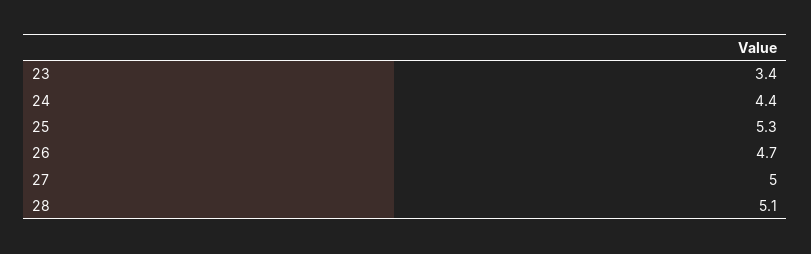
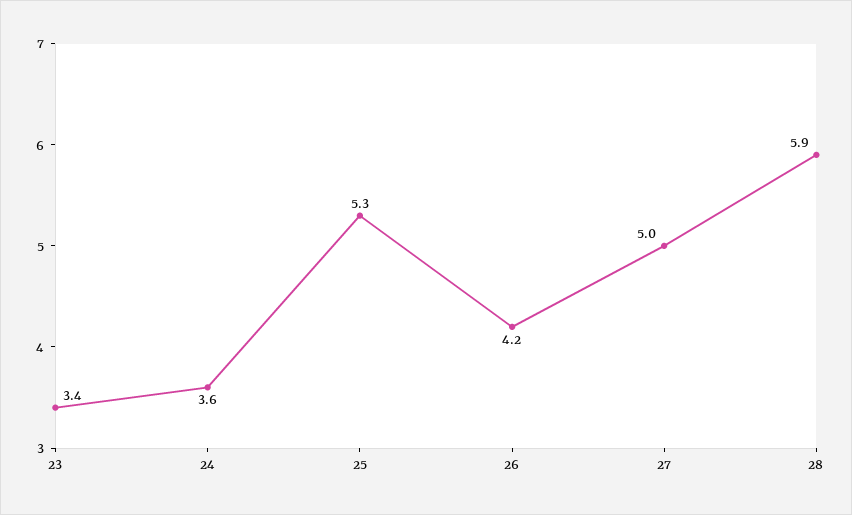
  {
    "23": 3.4,
-   "24": 4.4,
+   "24": 3.6,
    "25": 5.3,
-   "26": 4.7,
+   "26": 4.2,
    "27": 5,
-   "28": 5.1
+   "28": 5.9
  }

